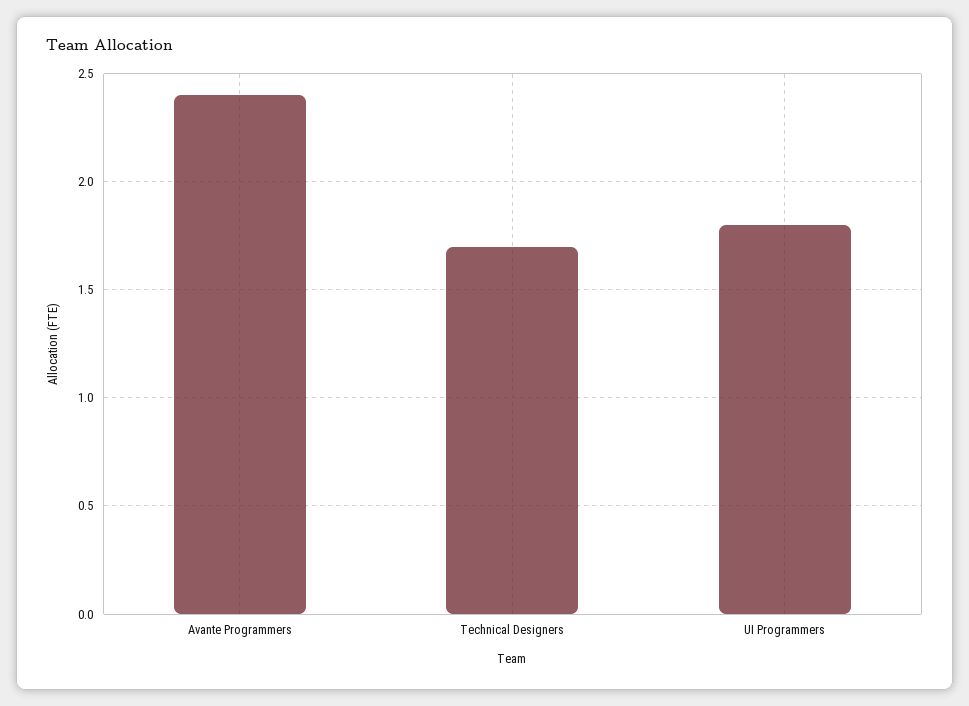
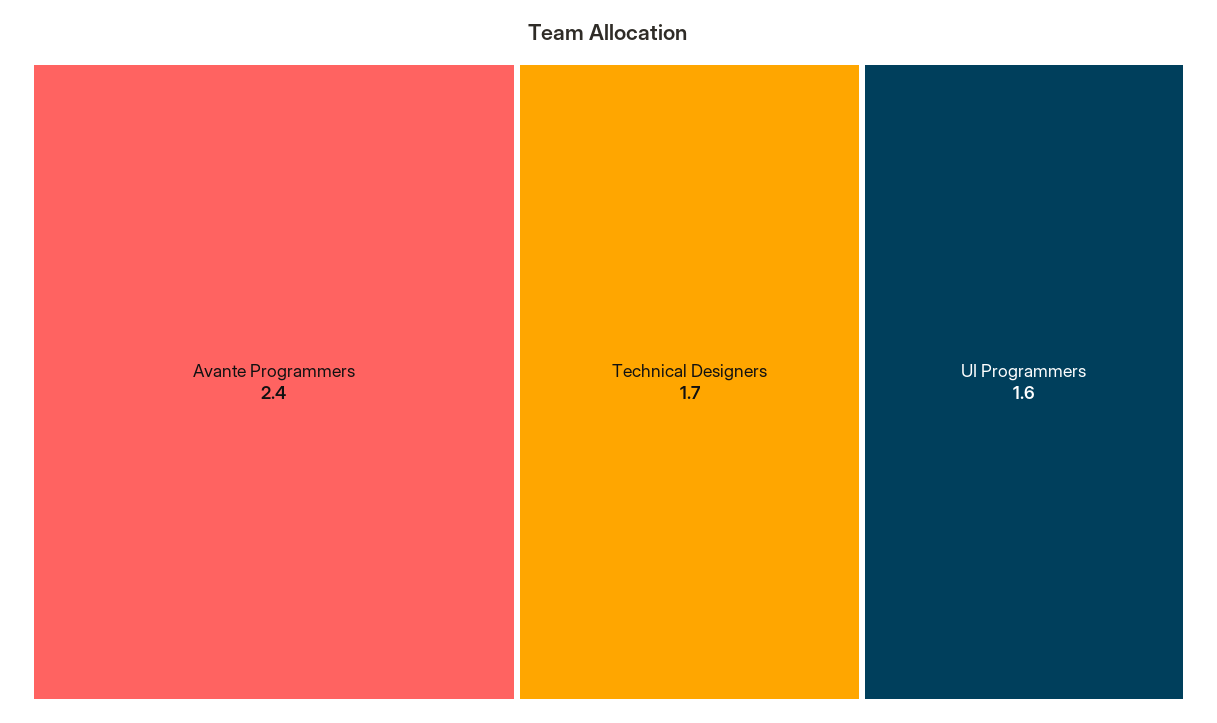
  {
    "Avante Programmers": 2.4,
    "Technical Designers": 1.7,
-   "UI Programmers": 1.8
+   "UI Programmers": 1.6
  }

